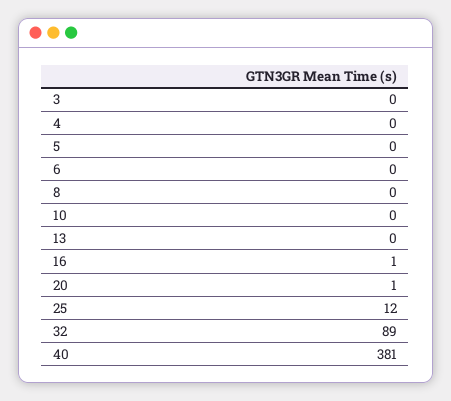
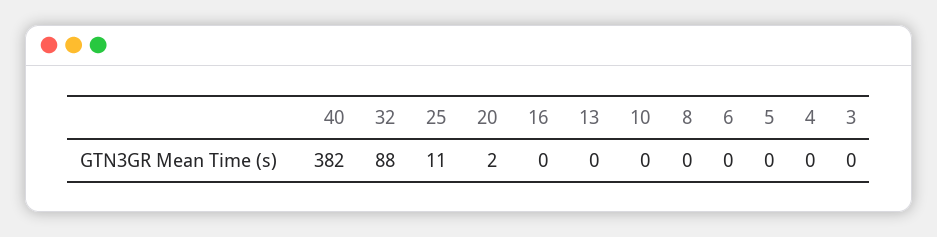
  {
    "3": 0,
    "4": 0,
    "5": 0,
    "6": 0,
    "8": 0,
    "10": 0,
    "13": 0,
-   "16": 1,
+   "16": 0,
-   "20": 1,
+   "20": 2,
-   "25": 12,
+   "25": 11,
-   "32": 89,
+   "32": 88,
-   "40": 381
+   "40": 382
  }

